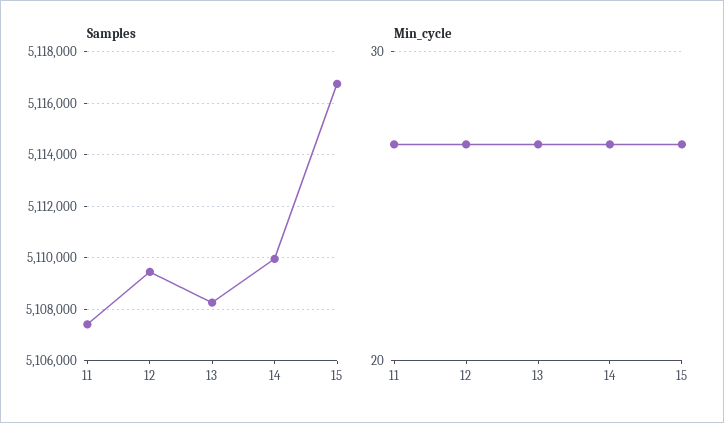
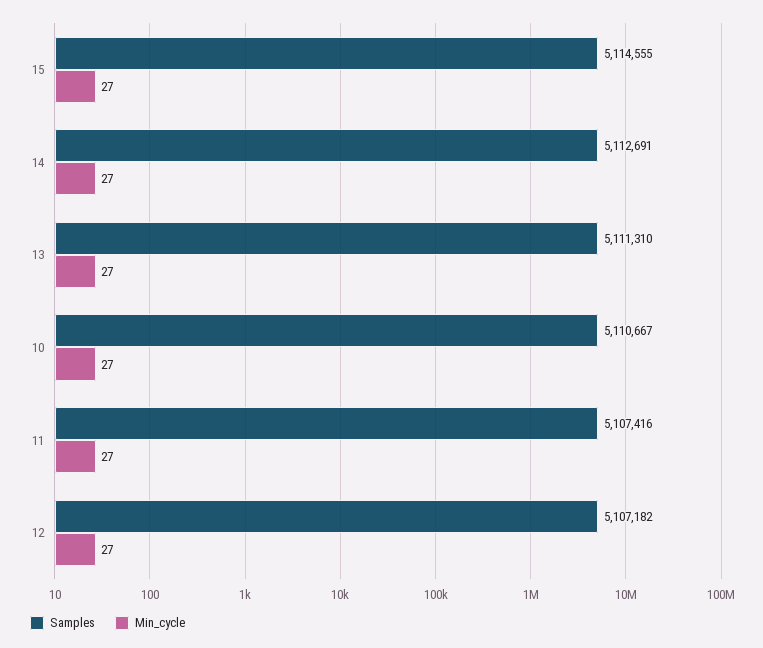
  {
    "Samples": {
      "11": 5107416,
-     "12": 5109500,
+     "12": 5107182,
-     "13": 5108250,
+     "13": 5111310,
-     "14": 5110000,
+     "14": 5112691,
-     "15": 5116750
+     "15": 5114555,
+     "10": 5110667
    },
    "Min_cycle": {
      "11": 27,
      "12": 27,
      "13": 27,
      "14": 27,
-     "15": 27
+     "15": 27,
+     "10": 27
    }
  }

